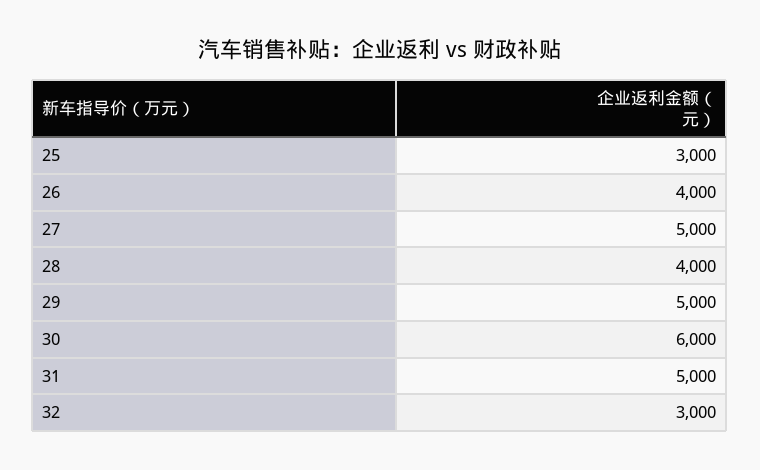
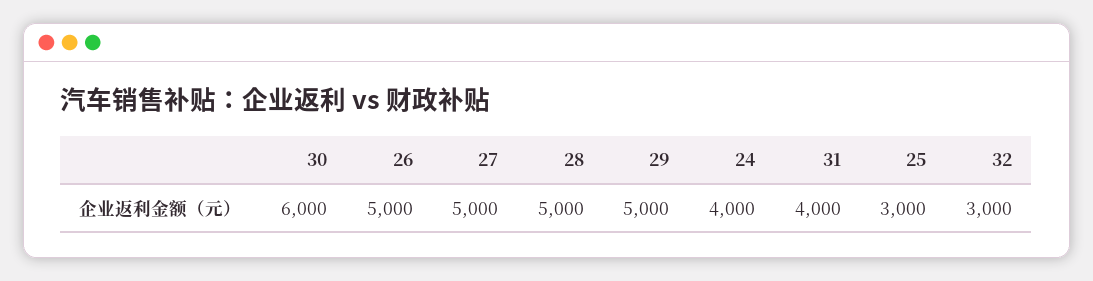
  {
    "25": 3000,
-   "26": 4000,
+   "26": 5000,
    "27": 5000,
-   "28": 4000,
+   "28": 5000,
    "29": 5000,
    "30": 6000,
-   "31": 5000,
+   "31": 4000,
-   "32": 3000
+   "32": 3000,
+   "24": 4000
  }

